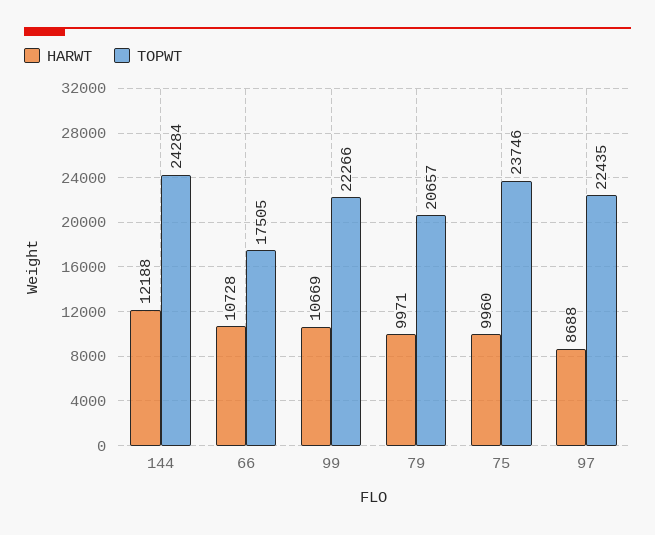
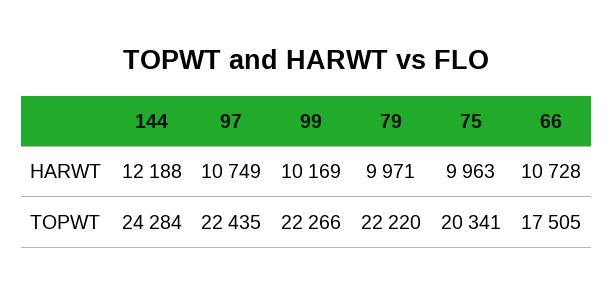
  {
    "HARWT": {
      "144": 12188,
      "66": 10728,
-     "99": 10669,
+     "99": 10169,
      "79": 9971,
-     "75": 9960,
+     "75": 9963,
-     "97": 8688
+     "97": 10749
    },
    "TOPWT": {
      "144": 24284,
      "66": 17505,
      "99": 22266,
-     "79": 20657,
+     "79": 22220,
-     "75": 23746,
+     "75": 20341,
      "97": 22435
    }
  }

